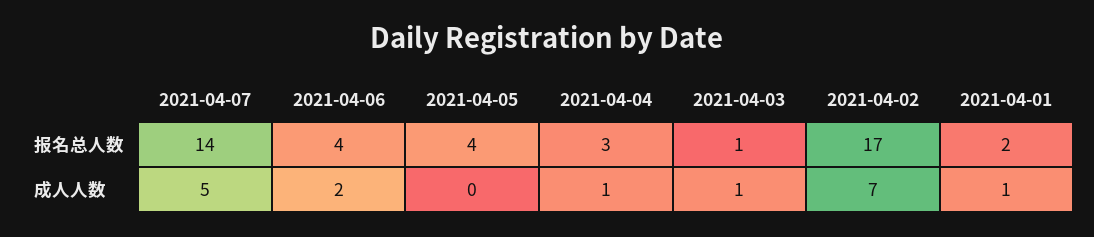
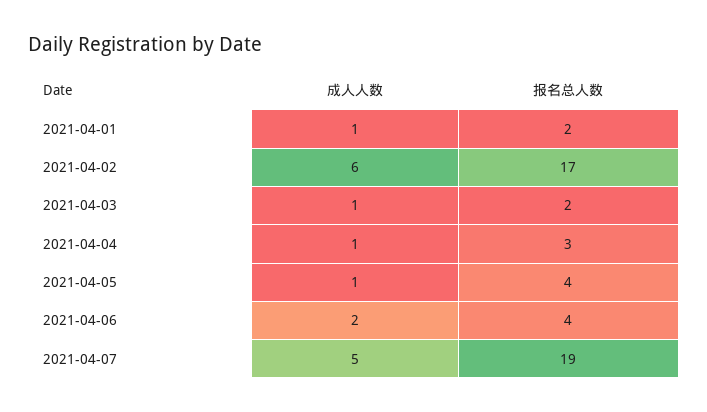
  {
    "2021-04-07": {
-     "报名总人数": 14,
+     "报名总人数": 19,
      "成人人数": 5
    },
    "2021-04-06": {
      "报名总人数": 4,
      "成人人数": 2
    },
    "2021-04-05": {
      "报名总人数": 4,
-     "成人人数": 0
+     "成人人数": 1
    },
    "2021-04-04": {
      "报名总人数": 3,
      "成人人数": 1
    },
    "2021-04-03": {
-     "报名总人数": 1,
+     "报名总人数": 2,
      "成人人数": 1
    },
    "2021-04-02": {
      "报名总人数": 17,
-     "成人人数": 7
+     "成人人数": 6
    },
    "2021-04-01": {
      "报名总人数": 2,
      "成人人数": 1
    }
  }

